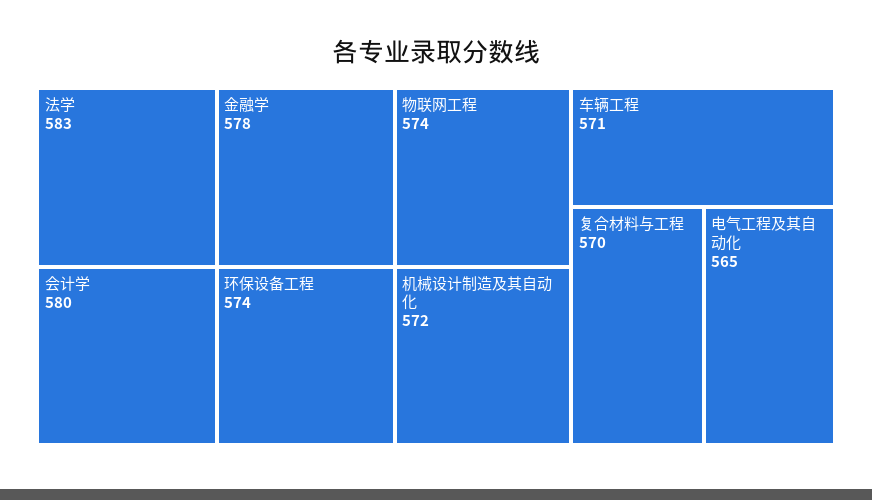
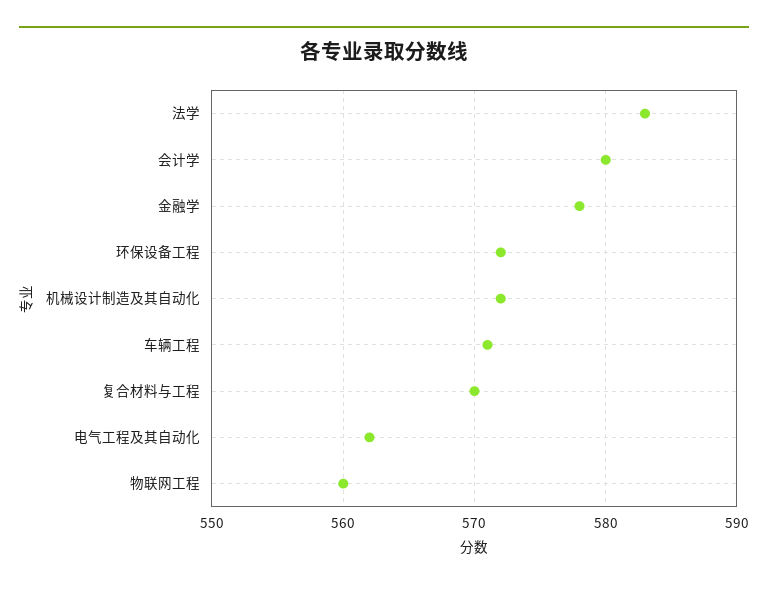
  {
    "法学": 583,
    "会计学": 580,
    "金融学": 578,
-   "环保设备工程": 574,
+   "环保设备工程": 572,
-   "物联网工程": 574,
+   "物联网工程": 560,
    "机械设计制造及其自动化": 572,
    "车辆工程": 571,
    "复合材料与工程": 570,
-   "电气工程及其自动化": 565
+   "电气工程及其自动化": 562
  }

